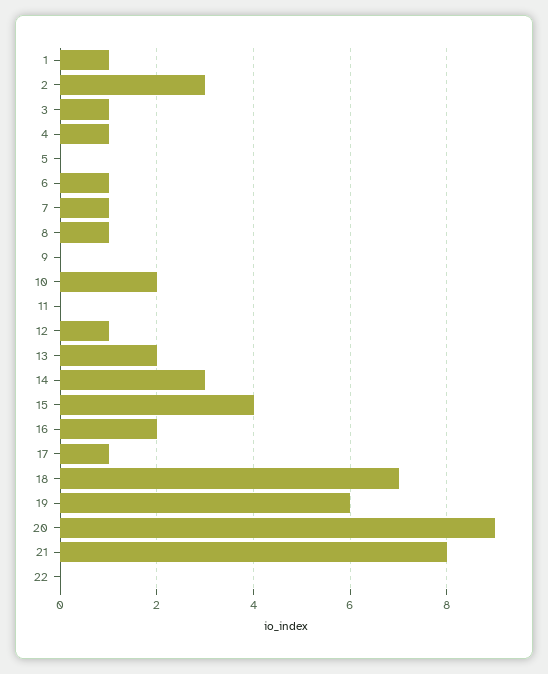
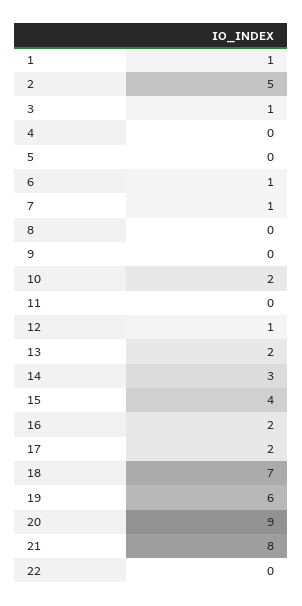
  {
    "1": 1,
-   "2": 3,
+   "2": 5,
    "3": 1,
-   "4": 1,
+   "4": 0,
    "5": 0,
    "6": 1,
    "7": 1,
-   "8": 1,
+   "8": 0,
    "9": 0,
    "10": 2,
    "11": 0,
    "12": 1,
    "13": 2,
    "14": 3,
    "15": 4,
    "16": 2,
-   "17": 1,
+   "17": 2,
    "18": 7,
    "19": 6,
    "20": 9,
    "21": 8,
    "22": 0
  }

